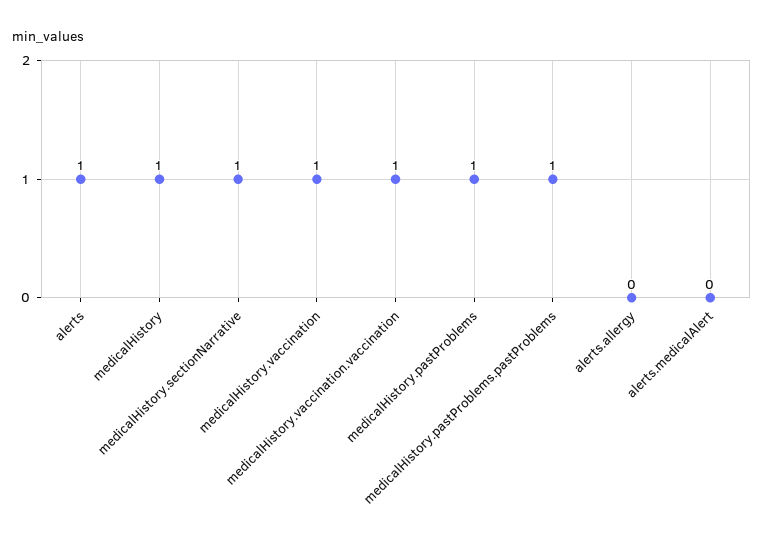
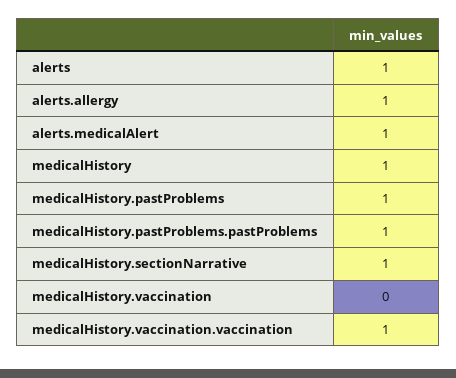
  {
    "alerts": 1,
    "medicalHistory": 1,
    "medicalHistory.sectionNarrative": 1,
-   "medicalHistory.vaccination": 1,
+   "medicalHistory.vaccination": 0,
    "medicalHistory.vaccination.vaccination": 1,
    "medicalHistory.pastProblems": 1,
    "medicalHistory.pastProblems.pastProblems": 1,
-   "alerts.allergy": 0,
+   "alerts.allergy": 1,
-   "alerts.medicalAlert": 0
+   "alerts.medicalAlert": 1
  }

